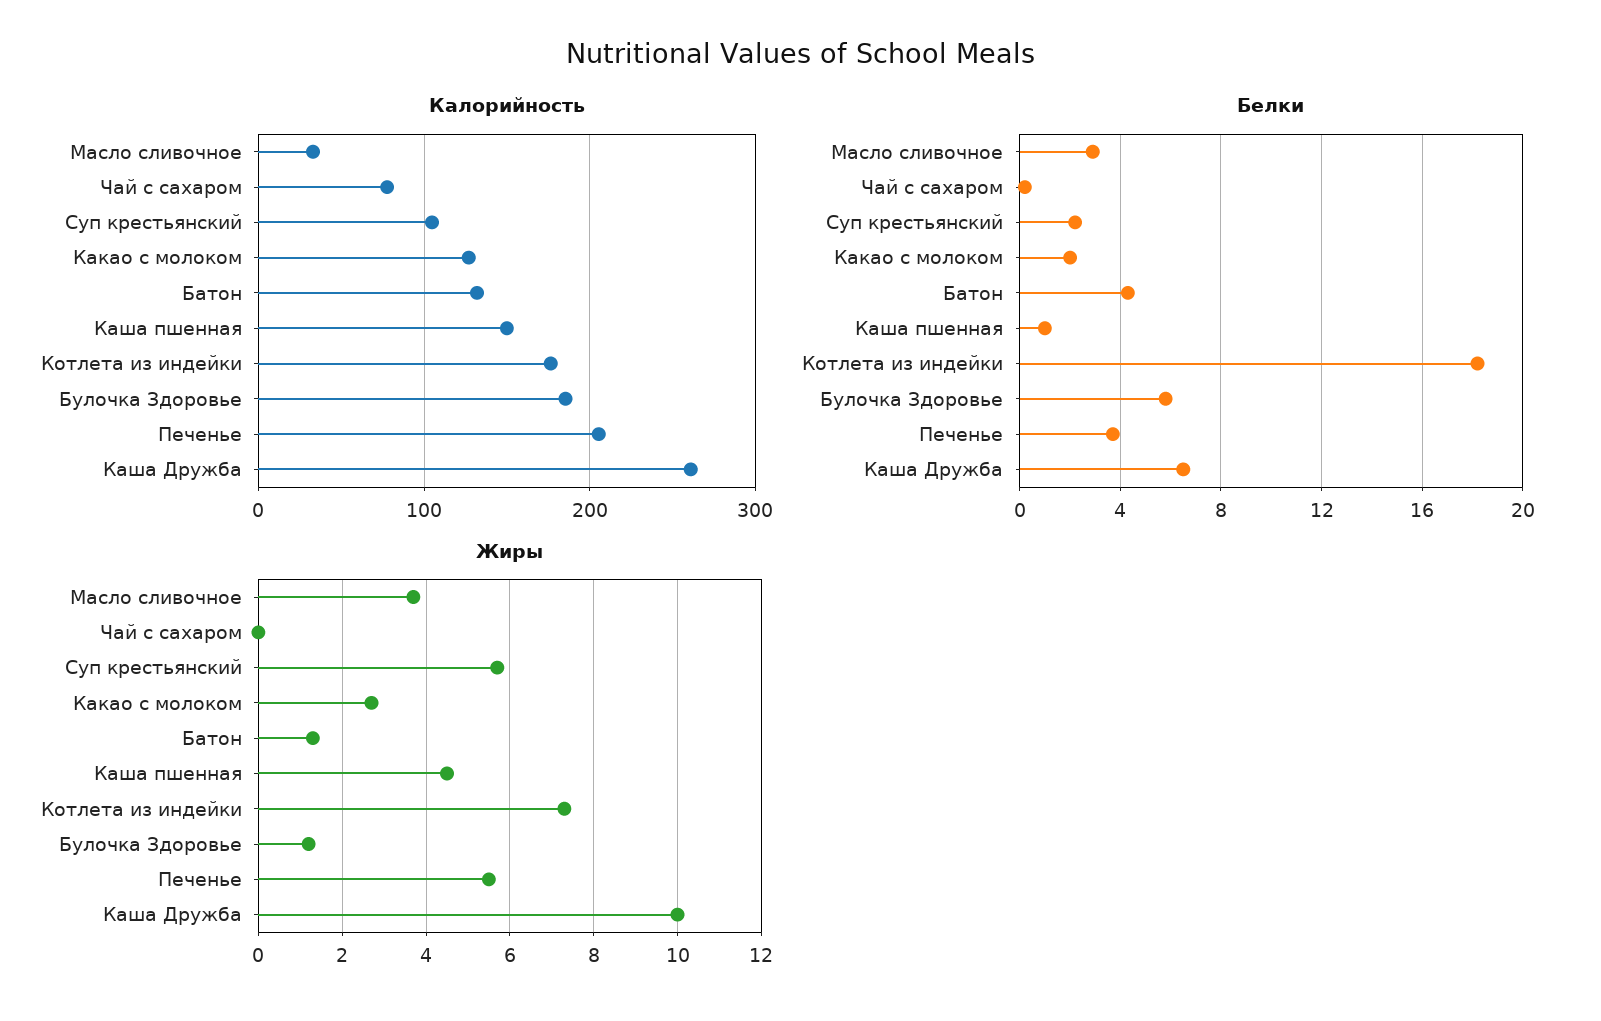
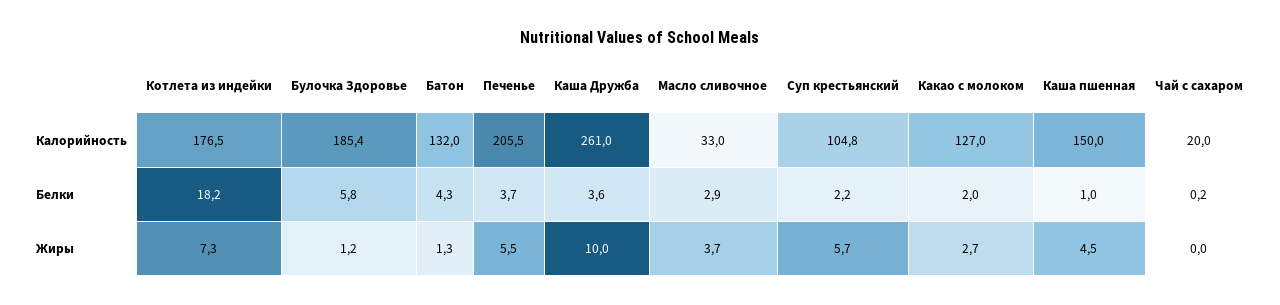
  {
    "Калорийность": {
      "Масло сливочное": 33,
-     "Чай с сахаром": 80,
+     "Чай с сахаром": 20,
      "Суп крестьянский": 104.8,
      "Какао с молоком": 127,
      "Батон": 132,
      "Каша пшенная": 150,
      "Котлета из индейки": 176.5,
      "Булочка Здоровье": 185.4,
      "Печенье": 205.5,
      "Каша Дружба": 261
    },
    "Белки": {
      "Масло сливочное": 2.9,
      "Чай с сахаром": 0.2,
      "Суп крестьянский": 2.2,
      "Какао с молоком": 2,
      "Батон": 4.3,
      "Каша пшенная": 1,
      "Котлета из индейки": 18.2,
      "Булочка Здоровье": 5.8,
      "Печенье": 3.7,
-     "Каша Дружба": 6.5
+     "Каша Дружба": 3.6
    },
    "Жиры": {
      "Масло сливочное": 3.7,
      "Чай с сахаром": 0,
      "Суп крестьянский": 5.7,
      "Какао с молоком": 2.7,
      "Батон": 1.3,
      "Каша пшенная": 4.5,
      "Котлета из индейки": 7.3,
      "Булочка Здоровье": 1.2,
      "Печенье": 5.5,
      "Каша Дружба": 10
    }
  }

